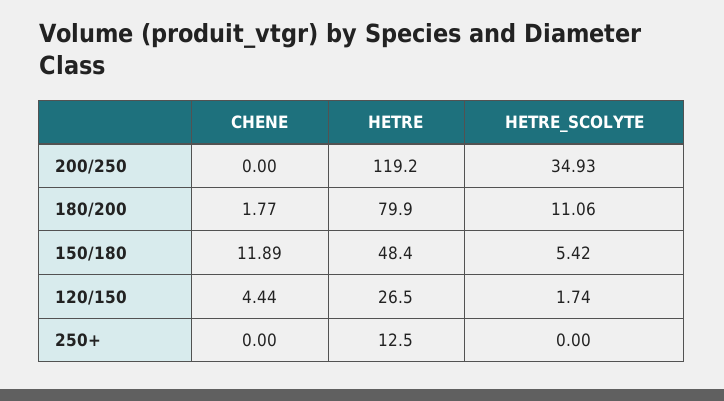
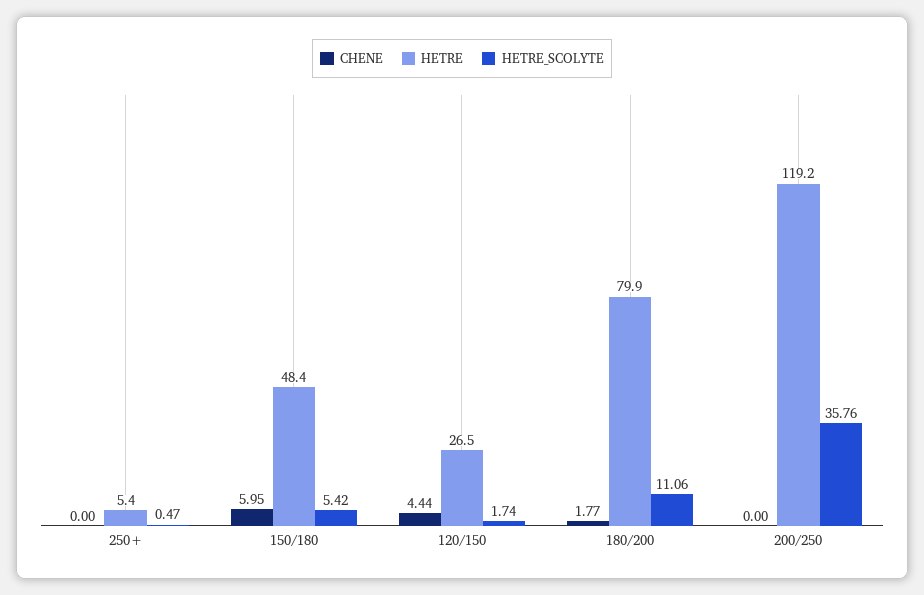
  {
    "CHENE": {
      "200/250": 0,
      "180/200": 1.77,
-     "150/180": 11.89,
+     "150/180": 5.95,
      "120/150": 4.44,
      "250+": 0
    },
    "HETRE": {
      "200/250": 119.2,
      "180/200": 79.9,
      "150/180": 48.4,
      "120/150": 26.5,
-     "250+": 12.5
+     "250+": 5.4
    },
    "HETRE_SCOLYTE": {
-     "200/250": 34.93,
+     "200/250": 35.76,
      "180/200": 11.06,
      "150/180": 5.42,
      "120/150": 1.74,
-     "250+": 0
+     "250+": 0.47
    }
  }

